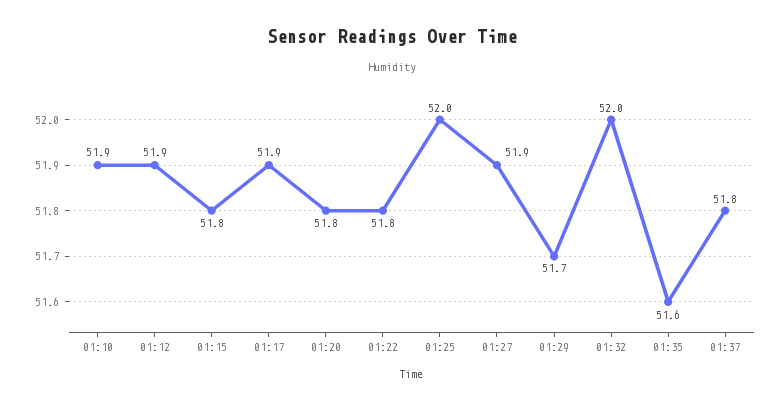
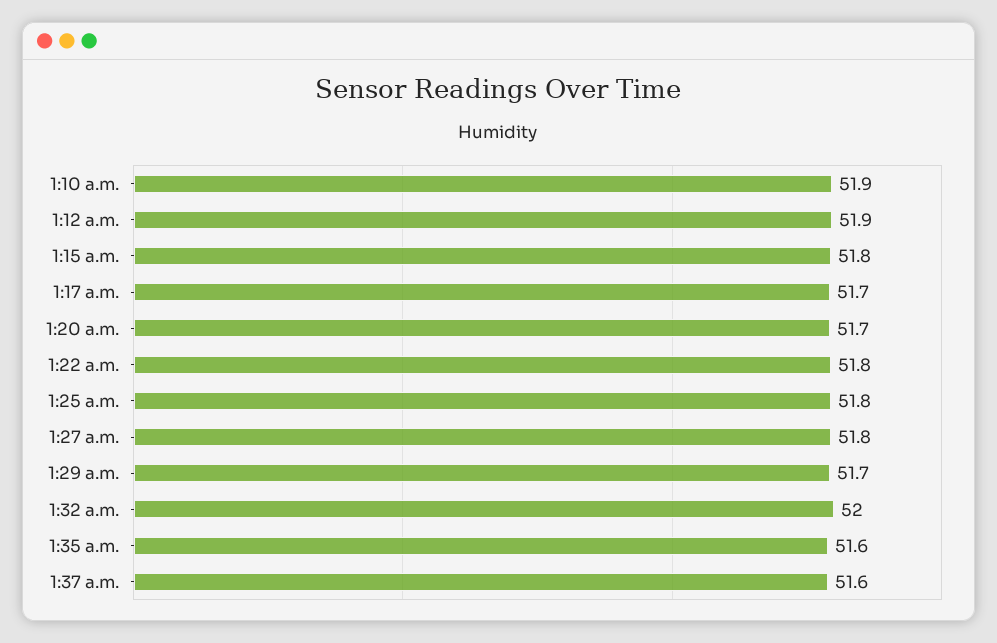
  {
    "01:10": 51.9,
    "01:12": 51.9,
    "01:15": 51.8,
-   "01:17": 51.9,
+   "01:17": 51.7,
-   "01:20": 51.8,
+   "01:20": 51.7,
    "01:22": 51.8,
-   "01:25": 52,
+   "01:25": 51.8,
-   "01:27": 51.9,
+   "01:27": 51.8,
    "01:29": 51.7,
    "01:32": 52,
    "01:35": 51.6,
-   "01:37": 51.8
+   "01:37": 51.6
  }

